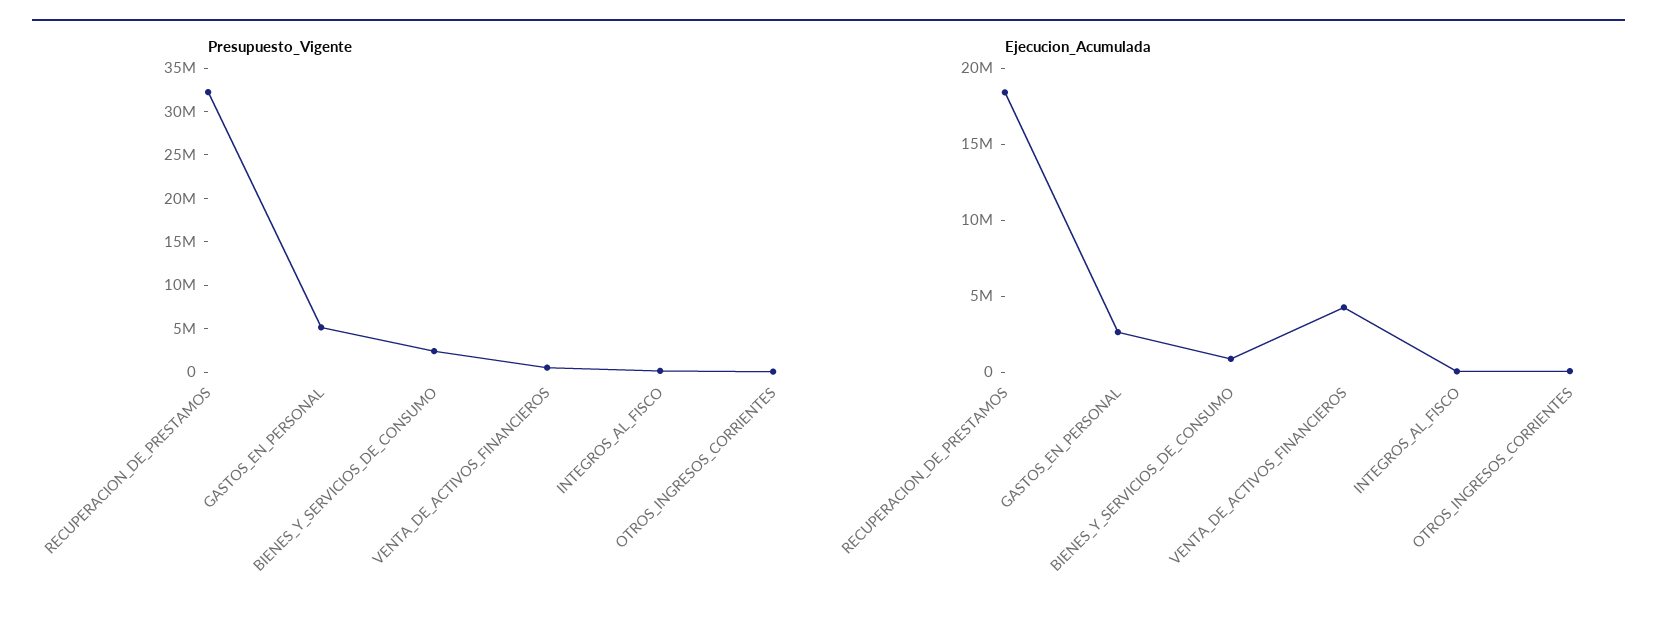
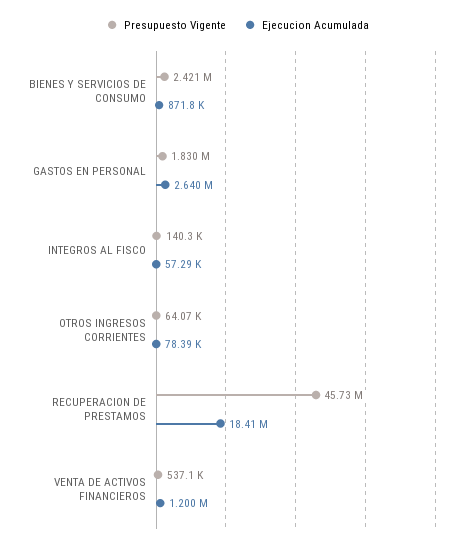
  {
    "Presupuesto_Vigente": {
-     "RECUPERACION_DE_PRESTAMOS": 32000000,
+     "RECUPERACION_DE_PRESTAMOS": 45730000,
-     "GASTOS_EN_PERSONAL": 5000000,
+     "GASTOS_EN_PERSONAL": 1830000,
      "BIENES_Y_SERVICIOS_DE_CONSUMO": 2421000,
      "VENTA_DE_ACTIVOS_FINANCIEROS": 537100,
      "INTEGROS_AL_FISCO": 140300,
      "OTROS_INGRESOS_CORRIENTES": 64070
    },
    "Ejecucion_Acumulada": {
      "RECUPERACION_DE_PRESTAMOS": 18410000,
      "GASTOS_EN_PERSONAL": 2640000,
      "BIENES_Y_SERVICIOS_DE_CONSUMO": 871800,
-     "VENTA_DE_ACTIVOS_FINANCIEROS": 4000000,
+     "VENTA_DE_ACTIVOS_FINANCIEROS": 1200000,
      "INTEGROS_AL_FISCO": 57290,
      "OTROS_INGRESOS_CORRIENTES": 78390
    }
  }

